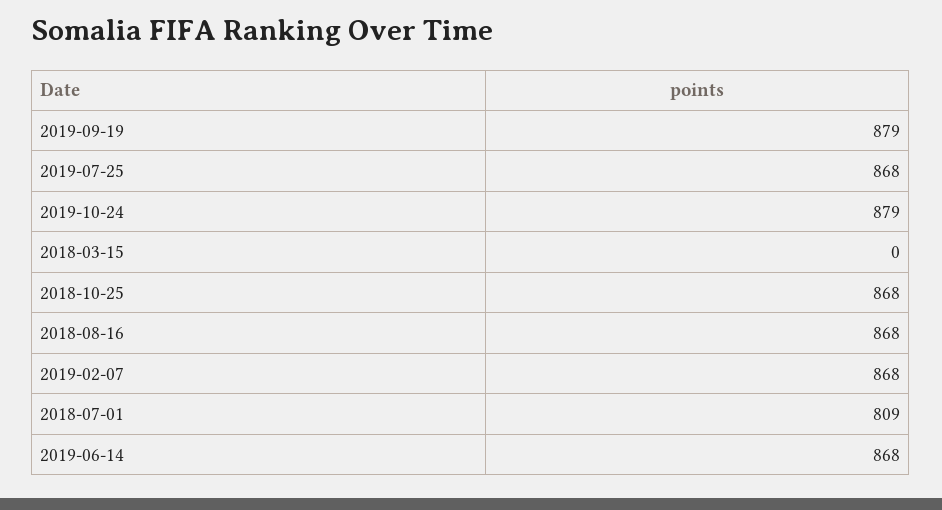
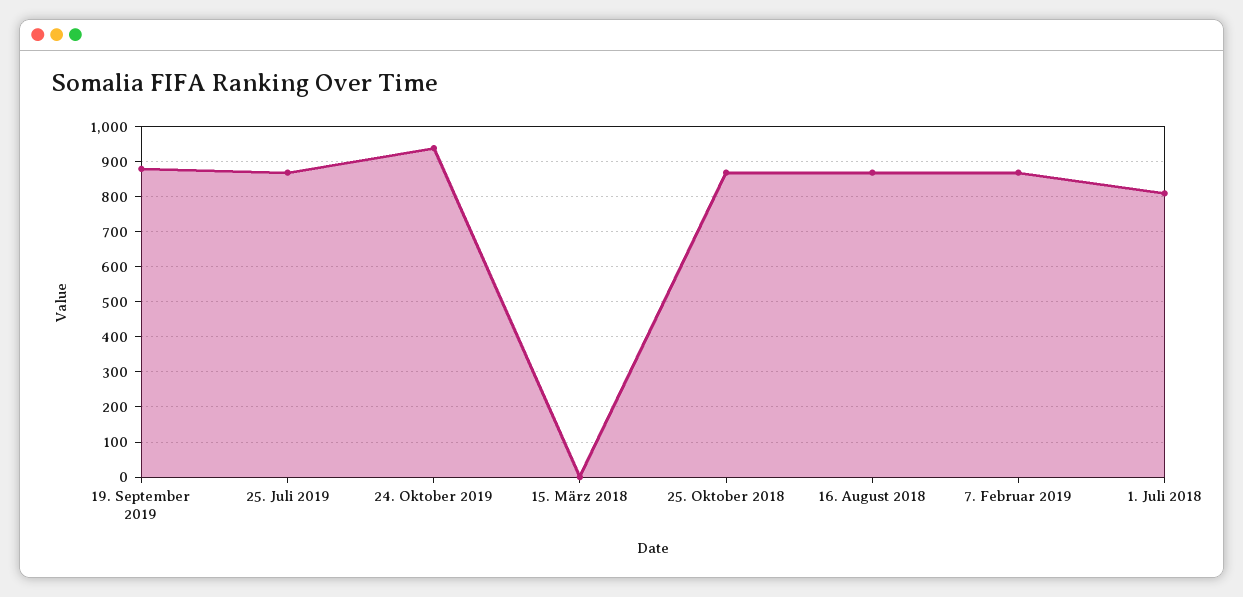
  {
    "2019-09-19": 879,
    "2019-07-25": 868,
-   "2019-10-24": 879,
+   "2019-10-24": 940,
    "2018-03-15": 0,
    "2018-10-25": 868,
    "2018-08-16": 868,
    "2019-02-07": 868,
-   "2018-07-01": 809,
+   "2018-07-01": 809
-   "2019-06-14": 868
  }

